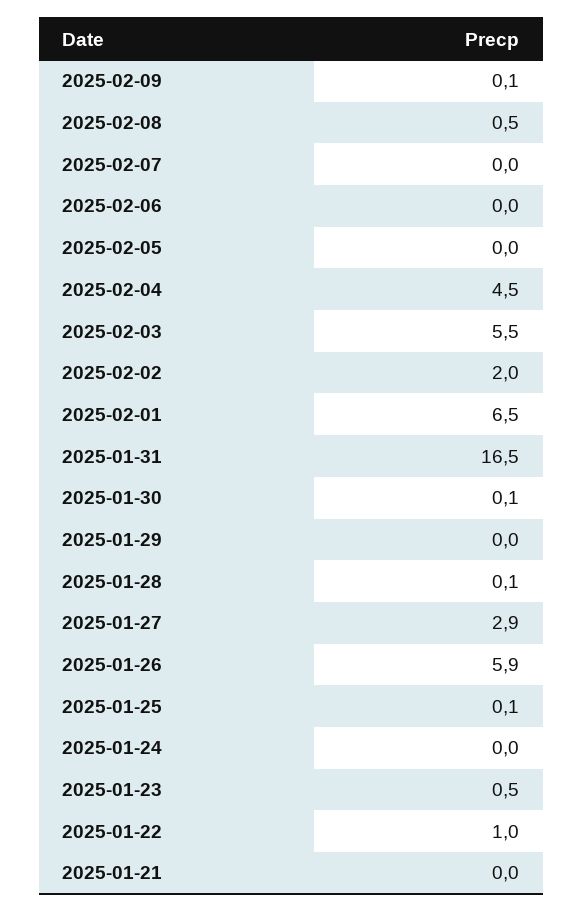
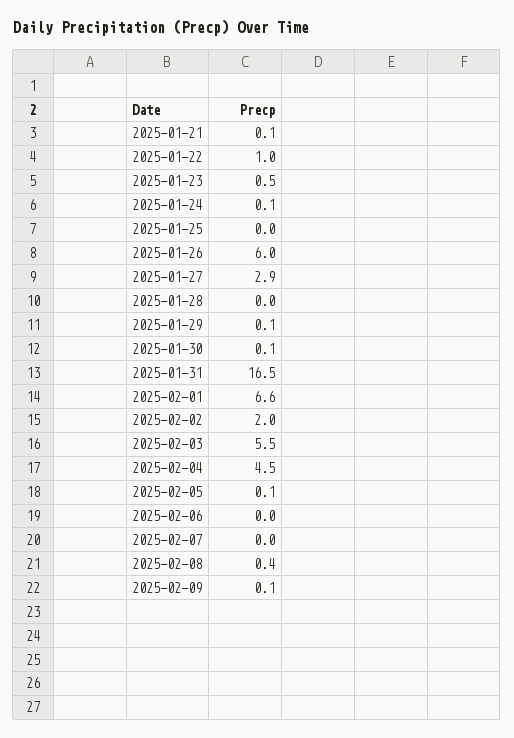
  {
    "2025-02-09": 0.1,
-   "2025-02-08": 0.5,
+   "2025-02-08": 0.4,
    "2025-02-07": 0,
    "2025-02-06": 0,
-   "2025-02-05": 0,
+   "2025-02-05": 0.1,
    "2025-02-04": 4.5,
    "2025-02-03": 5.5,
    "2025-02-02": 2,
-   "2025-02-01": 6.5,
+   "2025-02-01": 6.6,
    "2025-01-31": 16.5,
    "2025-01-30": 0.1,
-   "2025-01-29": 0,
+   "2025-01-29": 0.1,
-   "2025-01-28": 0.1,
+   "2025-01-28": 0,
    "2025-01-27": 2.9,
-   "2025-01-26": 5.9,
+   "2025-01-26": 6,
-   "2025-01-25": 0.1,
+   "2025-01-25": 0,
-   "2025-01-24": 0,
+   "2025-01-24": 0.1,
    "2025-01-23": 0.5,
    "2025-01-22": 1,
-   "2025-01-21": 0
+   "2025-01-21": 0.1
  }

